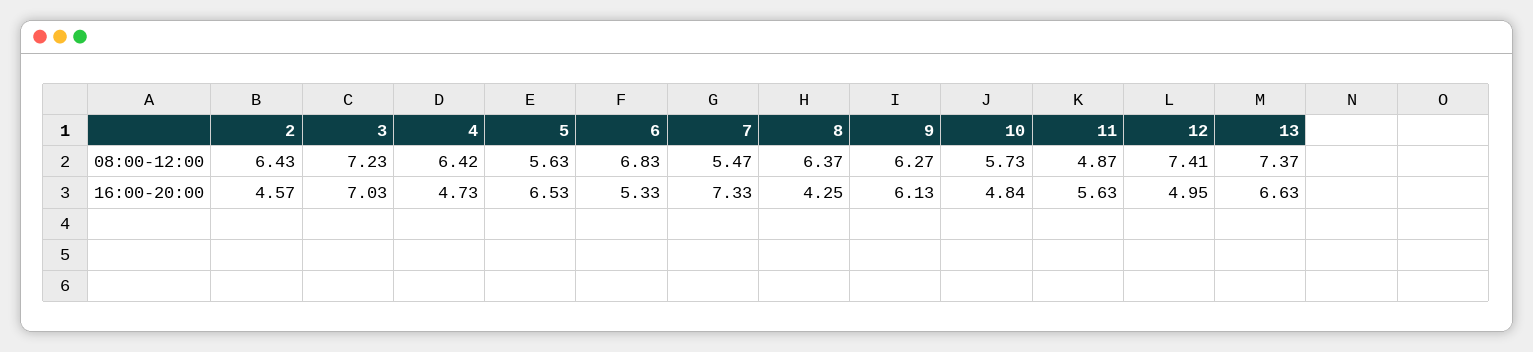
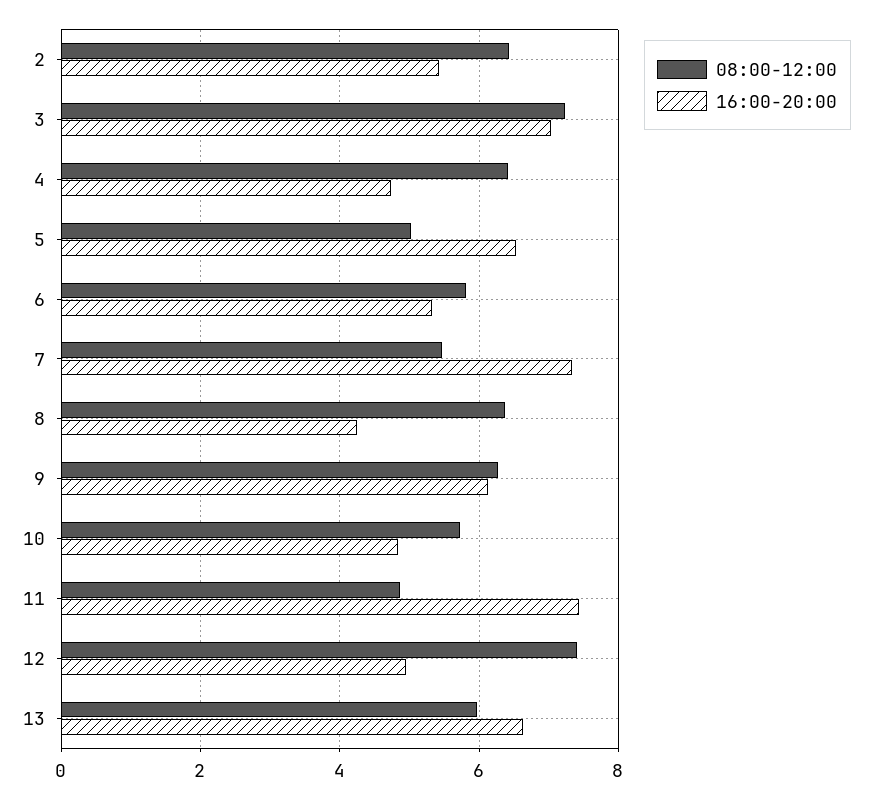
  {
    "08:00-12:00": {
      "2": 6.43,
      "3": 7.23,
      "4": 6.42,
-     "5": 5.63,
+     "5": 5,
-     "6": 6.83,
+     "6": 5.8,
      "7": 5.47,
      "8": 6.37,
      "9": 6.27,
      "10": 5.73,
      "11": 4.87,
      "12": 7.41,
-     "13": 7.37
+     "13": 6
    },
    "16:00-20:00": {
-     "2": 4.57,
+     "2": 5.4,
      "3": 7.03,
      "4": 4.73,
      "5": 6.53,
      "6": 5.33,
      "7": 7.33,
      "8": 4.25,
      "9": 6.13,
      "10": 4.84,
-     "11": 5.63,
+     "11": 7.4,
      "12": 4.95,
      "13": 6.63
    }
  }

